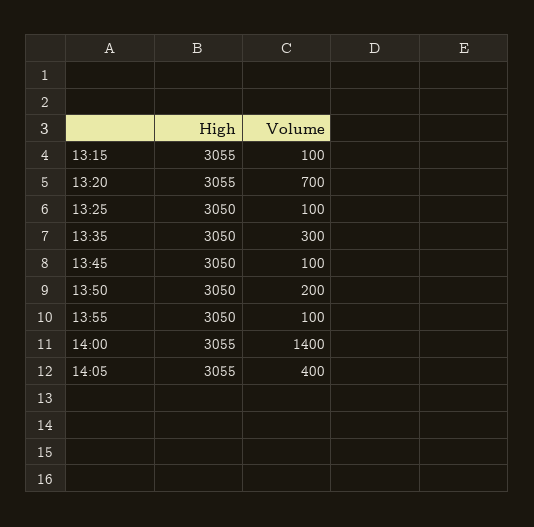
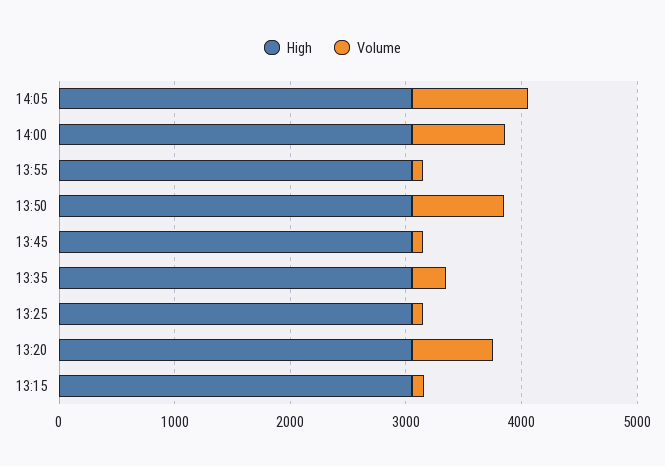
  {
    "High": {
      "13:15": 3055,
      "13:20": 3055,
      "13:25": 3050,
      "13:35": 3050,
      "13:45": 3050,
      "13:50": 3050,
      "13:55": 3050,
      "14:00": 3055,
      "14:05": 3055
    },
    "Volume": {
      "13:15": 100,
      "13:20": 700,
      "13:25": 100,
      "13:35": 300,
      "13:45": 100,
-     "13:50": 200,
+     "13:50": 800,
      "13:55": 100,
-     "14:00": 1400,
+     "14:00": 800,
-     "14:05": 400
+     "14:05": 1000
    }
  }

